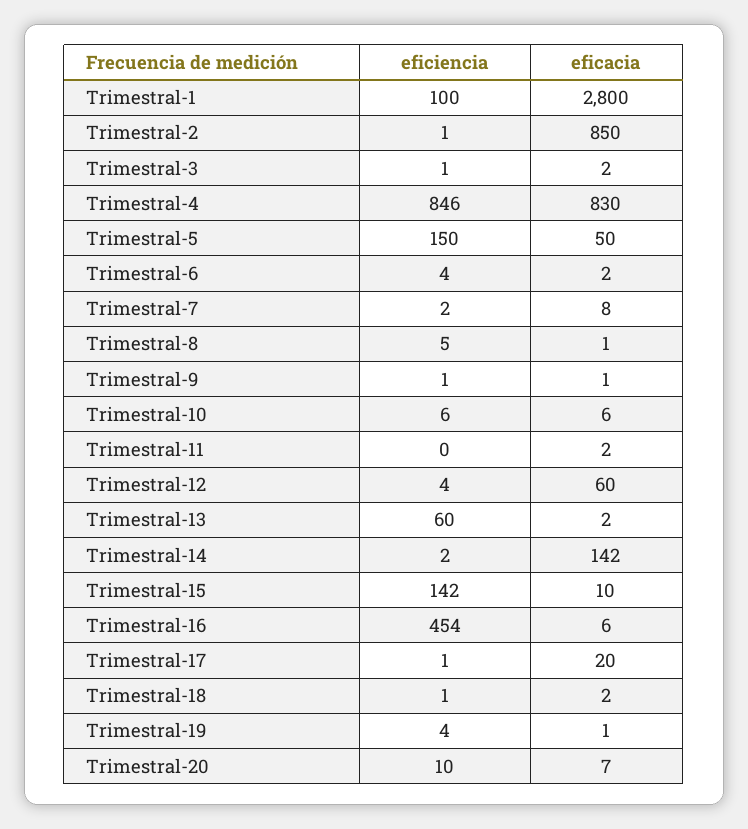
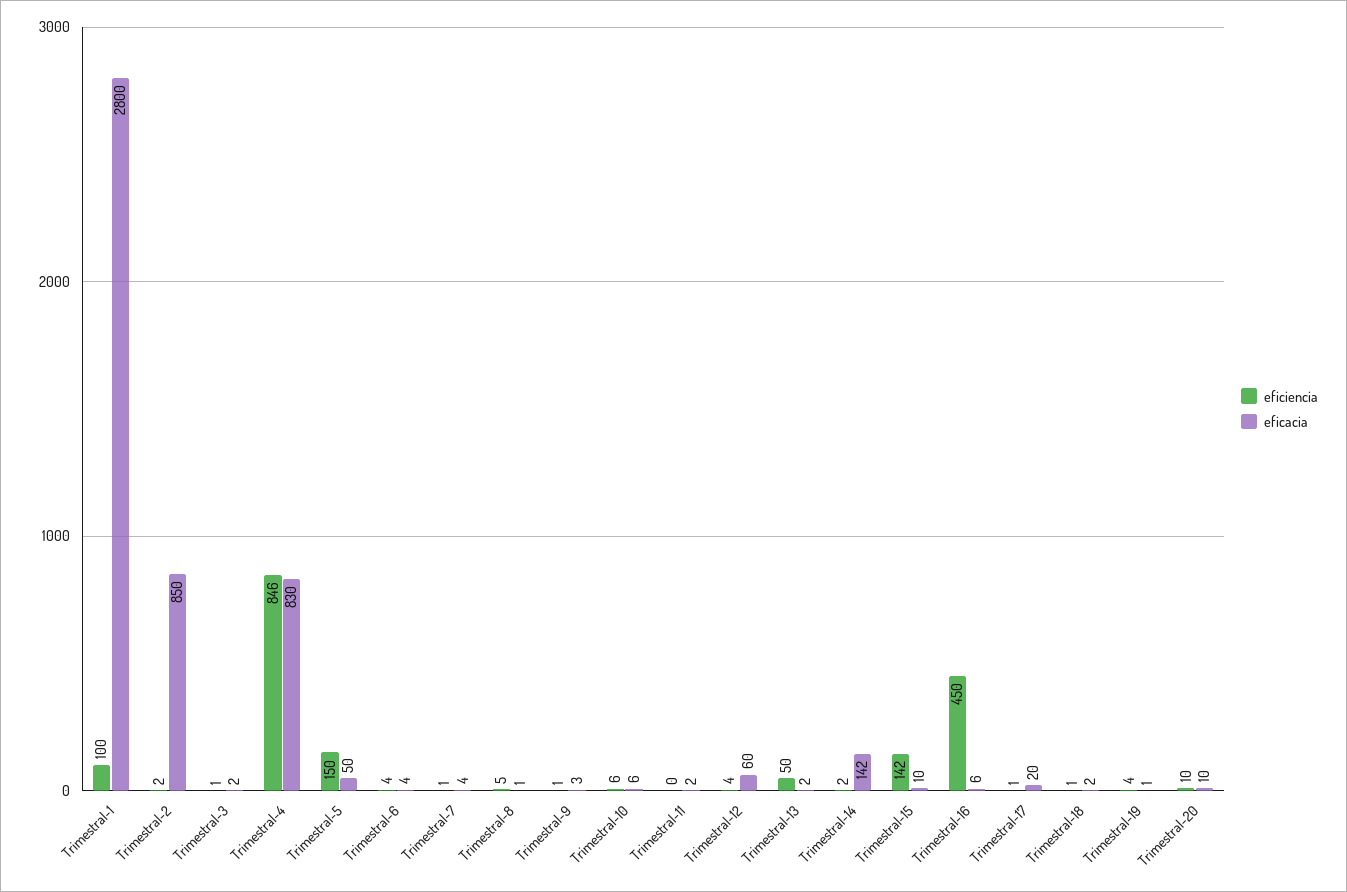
  {
    "eficiencia": {
      "Trimestral-1": 100,
-     "Trimestral-2": 1,
+     "Trimestral-2": 2,
      "Trimestral-3": 1,
      "Trimestral-4": 846,
      "Trimestral-5": 150,
      "Trimestral-6": 4,
-     "Trimestral-7": 2,
+     "Trimestral-7": 1,
      "Trimestral-8": 5,
      "Trimestral-9": 1,
      "Trimestral-10": 6,
      "Trimestral-11": 0,
      "Trimestral-12": 4,
-     "Trimestral-13": 60,
+     "Trimestral-13": 50,
      "Trimestral-14": 2,
      "Trimestral-15": 142,
-     "Trimestral-16": 454,
+     "Trimestral-16": 450,
      "Trimestral-17": 1,
      "Trimestral-18": 1,
      "Trimestral-19": 4,
      "Trimestral-20": 10
    },
    "eficacia": {
      "Trimestral-1": 2800,
      "Trimestral-2": 850,
      "Trimestral-3": 2,
      "Trimestral-4": 830,
      "Trimestral-5": 50,
-     "Trimestral-6": 2,
+     "Trimestral-6": 4,
-     "Trimestral-7": 8,
+     "Trimestral-7": 4,
      "Trimestral-8": 1,
-     "Trimestral-9": 1,
+     "Trimestral-9": 3,
      "Trimestral-10": 6,
      "Trimestral-11": 2,
      "Trimestral-12": 60,
      "Trimestral-13": 2,
      "Trimestral-14": 142,
      "Trimestral-15": 10,
      "Trimestral-16": 6,
      "Trimestral-17": 20,
      "Trimestral-18": 2,
      "Trimestral-19": 1,
-     "Trimestral-20": 7
+     "Trimestral-20": 10
    }
  }

